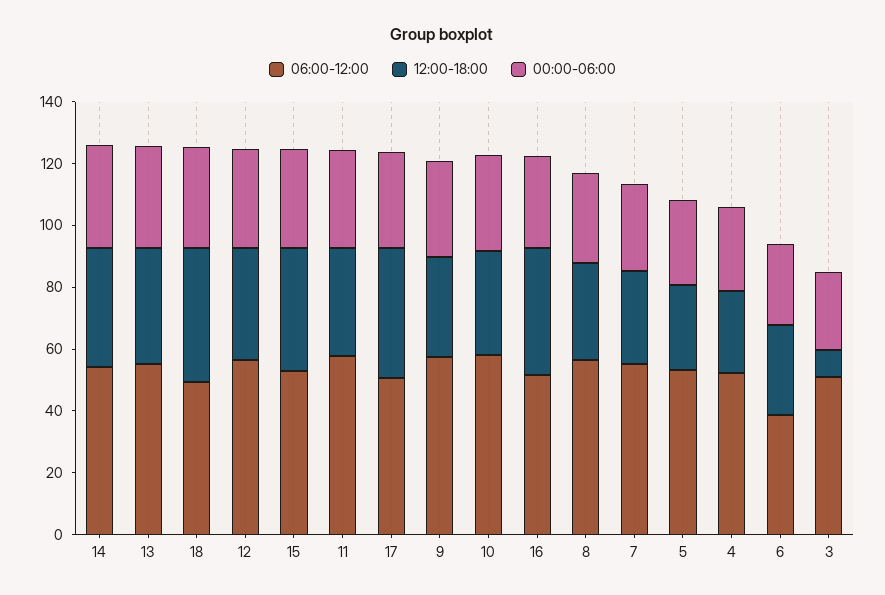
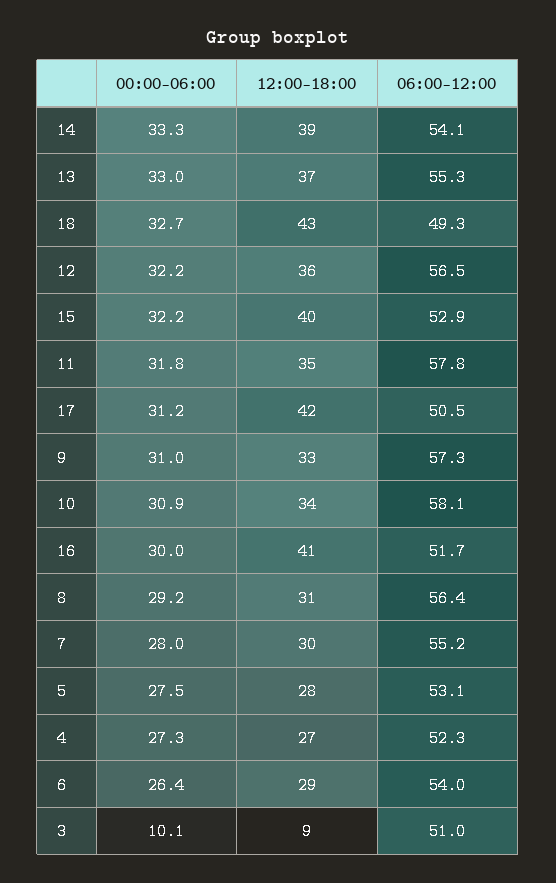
  {
    "06:00-12:00": {
      "14": 54.1,
      "13": 55.3,
      "18": 49.3,
      "12": 56.5,
      "15": 52.9,
      "11": 57.8,
      "17": 50.5,
      "9": 57.3,
      "10": 58.1,
      "16": 51.7,
      "8": 56.4,
      "7": 55.2,
      "5": 53.1,
      "4": 52.3,
-     "6": 40,
+     "6": 54,
      "3": 51
    },
    "12:00-18:00": {
      "14": 39,
      "13": 37,
      "18": 43,
      "12": 36,
      "15": 40,
      "11": 35,
      "17": 42,
      "9": 33,
      "10": 34,
      "16": 41,
      "8": 31,
      "7": 30,
      "5": 28,
      "4": 27,
      "6": 29,
      "3": 9
    },
    "00:00-06:00": {
      "14": 33.3,
      "13": 33,
      "18": 32.7,
      "12": 32.2,
      "15": 32.2,
      "11": 31.8,
      "17": 31.2,
      "9": 31,
      "10": 30.9,
      "16": 30,
      "8": 29.2,
      "7": 28,
      "5": 27.5,
      "4": 27.3,
      "6": 26.4,
-     "3": 25
+     "3": 10.1
    }
  }

